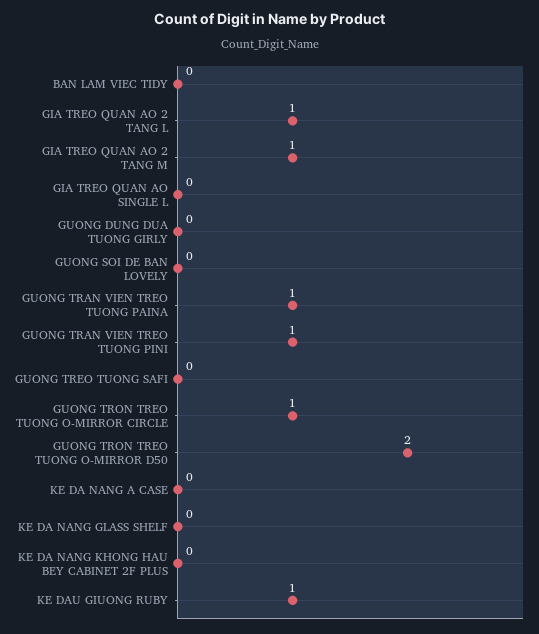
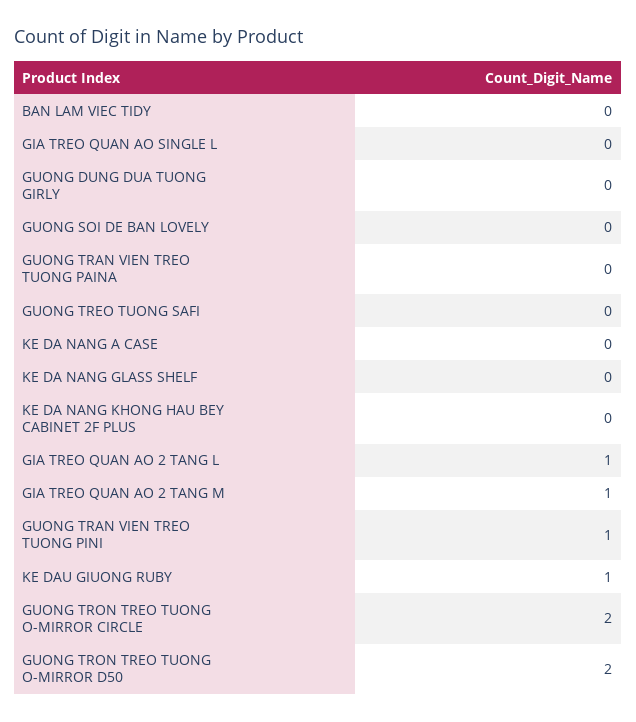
  {
    "BAN LAM VIEC TIDY": 0,
    "GIA TREO QUAN AO 2 TANG L": 1,
    "GIA TREO QUAN AO 2 TANG M": 1,
    "GIA TREO QUAN AO SINGLE L": 0,
    "GUONG DUNG DUA TUONG GIRLY": 0,
    "GUONG SOI DE BAN LOVELY": 0,
-   "GUONG TRAN VIEN TREO TUONG PAINA": 1,
+   "GUONG TRAN VIEN TREO TUONG PAINA": 0,
    "GUONG TRAN VIEN TREO TUONG PINI": 1,
    "GUONG TREO TUONG SAFI": 0,
-   "GUONG TRON TREO TUONG O-MIRROR CIRCLE": 1,
+   "GUONG TRON TREO TUONG O-MIRROR CIRCLE": 2,
    "GUONG TRON TREO TUONG O-MIRROR D50": 2,
    "KE DA NANG A CASE": 0,
    "KE DA NANG GLASS SHELF": 0,
    "KE DA NANG KHONG HAU BEY CABINET 2F PLUS": 0,
    "KE DAU GIUONG RUBY": 1
  }

